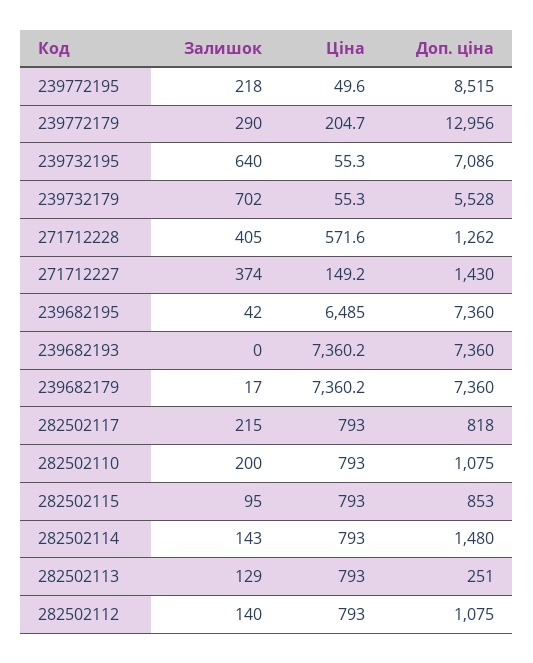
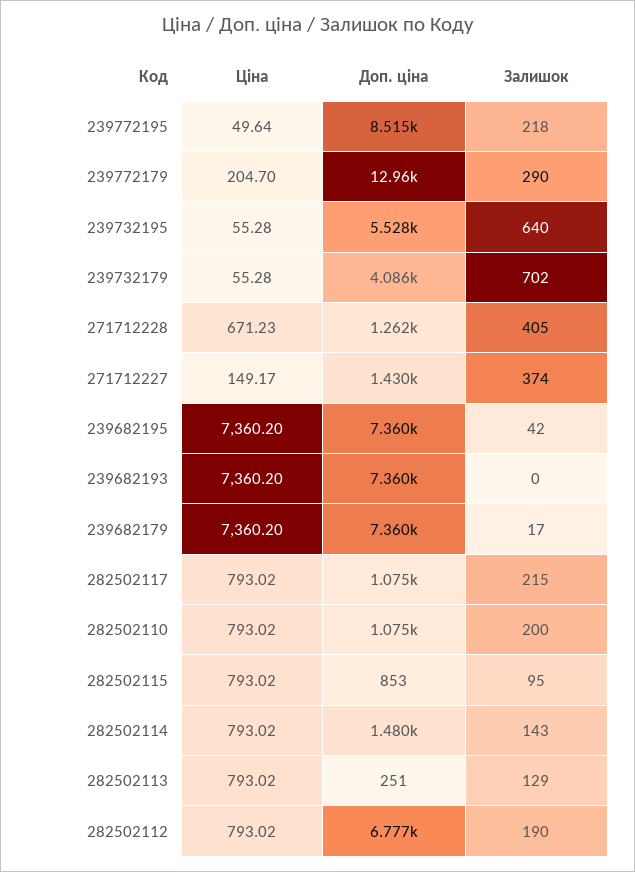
  {
    "Залишок": {
      "239772195": 218,
      "239772179": 290,
      "239732195": 640,
      "239732179": 702,
      "271712228": 405,
      "271712227": 374,
      "239682195": 42,
      "239682193": 0,
      "239682179": 17,
      "282502117": 215,
      "282502110": 200,
      "282502115": 95,
      "282502114": 143,
      "282502113": 129,
-     "282502112": 140
+     "282502112": 190
    },
    "Ціна": {
      "239772195": 49.64,
      "239772179": 204.7,
      "239732195": 55.28,
      "239732179": 55.28,
-     "271712228": 571.6,
+     "271712228": 671.23,
      "271712227": 149.17,
-     "239682195": 6485,
+     "239682195": 7360.2,
      "239682193": 7360.2,
      "239682179": 7360.2,
      "282502117": 793.02,
      "282502110": 793.02,
      "282502115": 793.02,
      "282502114": 793.02,
      "282502113": 793.02,
      "282502112": 793.02
    },
    "Доп. ціна": {
      "239772195": 8515,
      "239772179": 12956,
-     "239732195": 7086,
+     "239732195": 5528,
-     "239732179": 5528,
+     "239732179": 4086,
      "271712228": 1262,
      "271712227": 1430,
      "239682195": 7360,
      "239682193": 7360,
      "239682179": 7360,
-     "282502117": 818,
+     "282502117": 1075,
      "282502110": 1075,
      "282502115": 853,
      "282502114": 1480,
      "282502113": 251,
-     "282502112": 1075
+     "282502112": 6777
    }
  }

